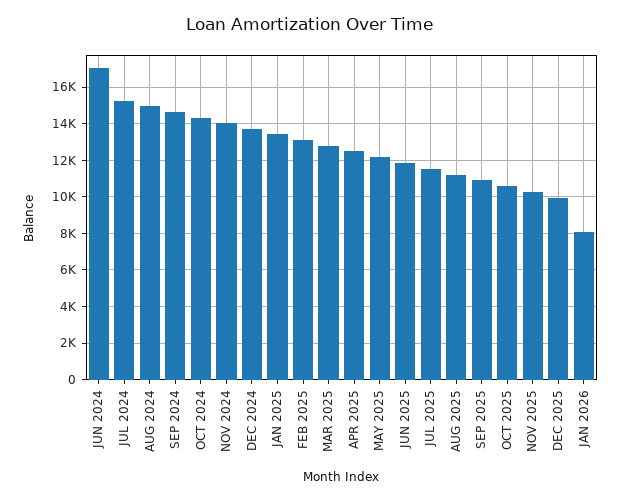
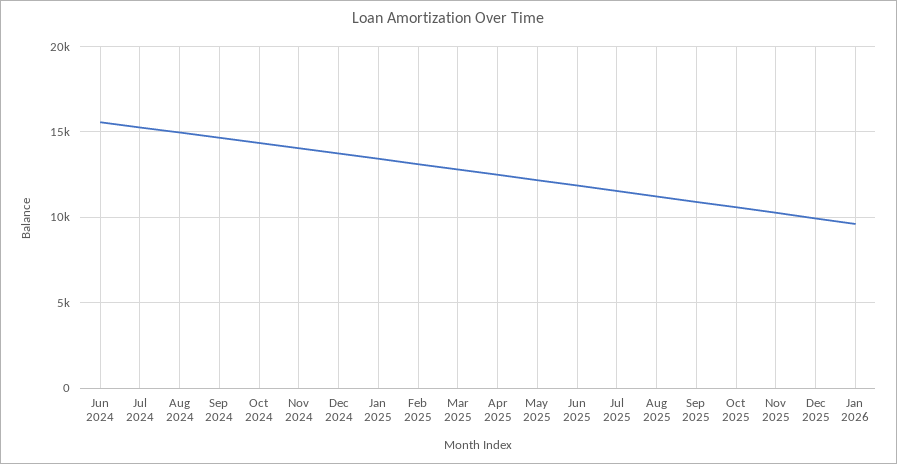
  {
-   "JUN 2024": 17000,
+   "JUN 2024": 15500,
    "JUL 2024": 15500,
    "AUG 2024": 15000,
    "SEP 2024": 14500,
    "OCT 2024": 14500,
    "NOV 2024": 14000,
    "DEC 2024": 13500,
    "JAN 2025": 13500,
    "FEB 2025": 13000,
    "MAR 2025": 13000,
    "APR 2025": 12500,
    "MAY 2025": 12000,
    "JUN 2025": 12000,
    "JUL 2025": 11500,
    "AUG 2025": 11000,
    "SEP 2025": 11000,
    "OCT 2025": 10500,
    "NOV 2025": 10500,
    "DEC 2025": 10000,
-   "JAN 2026": 8000
+   "JAN 2026": 9500
  }

